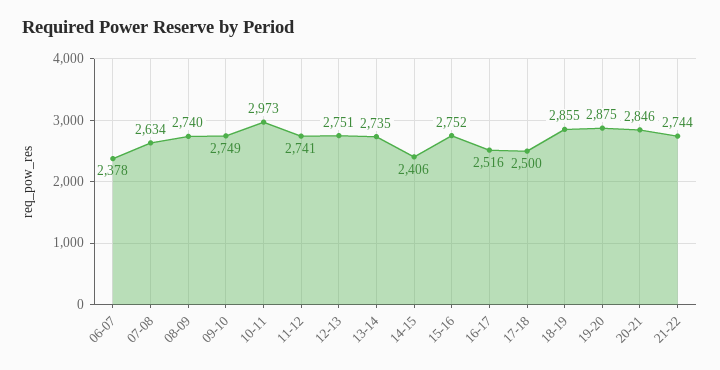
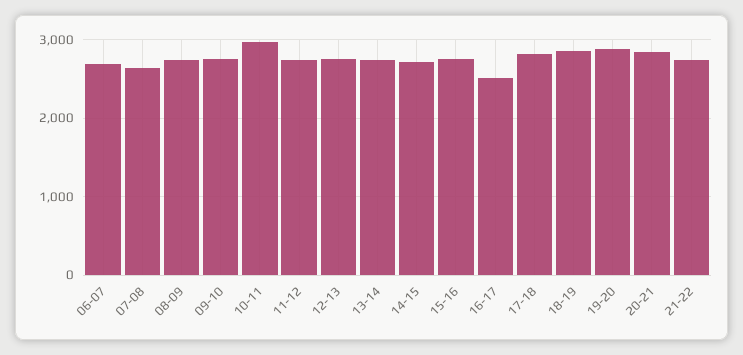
  {
-   "06-07": 2378,
+   "06-07": 2700,
    "07-08": 2634,
    "08-09": 2740,
    "09-10": 2749,
    "10-11": 2973,
    "11-12": 2741,
    "12-13": 2751,
    "13-14": 2735,
-   "14-15": 2406,
+   "14-15": 2700,
    "15-16": 2752,
    "16-17": 2516,
-   "17-18": 2500,
+   "17-18": 2800,
    "18-19": 2855,
    "19-20": 2875,
    "20-21": 2846,
    "21-22": 2744
  }

